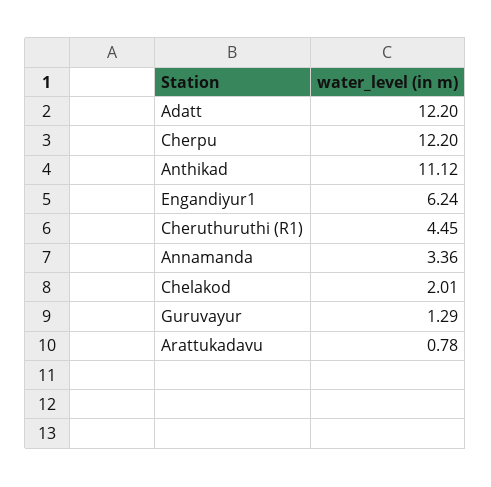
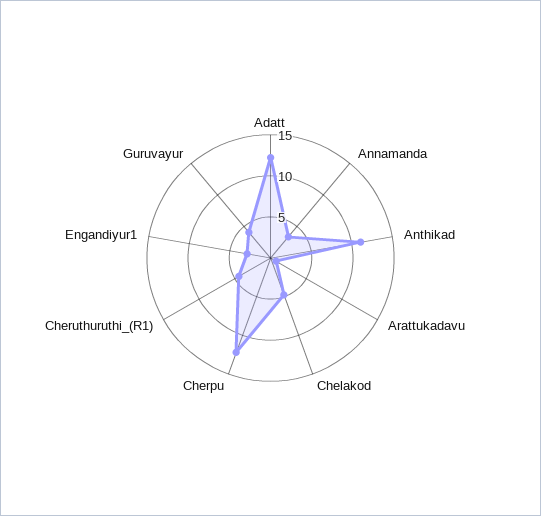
  {
    "Adatt": 12.2,
    "Cherpu": 12.2,
    "Anthikad": 11.12,
-   "Engandiyur1": 6.24,
+   "Engandiyur1": 3,
    "Cheruthuruthi (R1)": 4.45,
    "Annamanda": 3.36,
-   "Chelakod": 2.01,
+   "Chelakod": 5,
-   "Guruvayur": 1.29,
+   "Guruvayur": 4,
    "Arattukadavu": 0.78
  }

